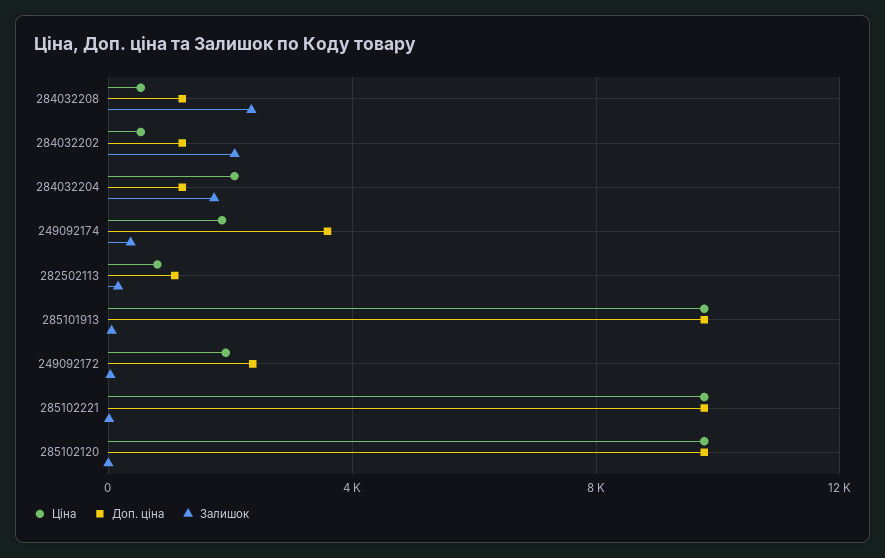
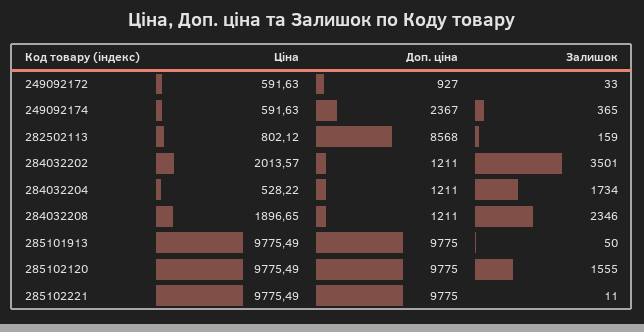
  {
    "Ціна": {
-     "284032208": 500,
+     "284032208": 1896.65,
-     "284032202": 500,
+     "284032202": 2013.57,
-     "284032204": 2000,
+     "284032204": 528.22,
-     "249092174": 2000,
+     "249092174": 591.63,
      "282502113": 802.12,
      "285101913": 9775.49,
-     "249092172": 2000,
+     "249092172": 591.63,
      "285102221": 9775.49,
      "285102120": 9775.49
    },
    "Доп. ціна": {
      "284032208": 1211,
      "284032202": 1211,
      "284032204": 1211,
-     "249092174": 3500,
+     "249092174": 2367,
-     "282502113": 1000,
+     "282502113": 8568,
      "285101913": 9775,
-     "249092172": 2500,
+     "249092172": 927,
      "285102221": 9775,
      "285102120": 9775
    },
    "Залишок": {
      "284032208": 2346,
-     "284032202": 2000,
+     "284032202": 3501,
      "284032204": 1734,
      "249092174": 365,
      "282502113": 159,
      "285101913": 50,
      "249092172": 33,
      "285102221": 11,
-     "285102120": 0
+     "285102120": 1555
    }
  }

